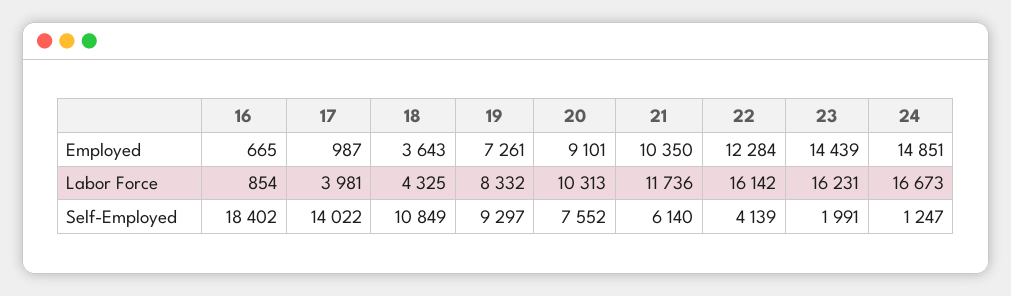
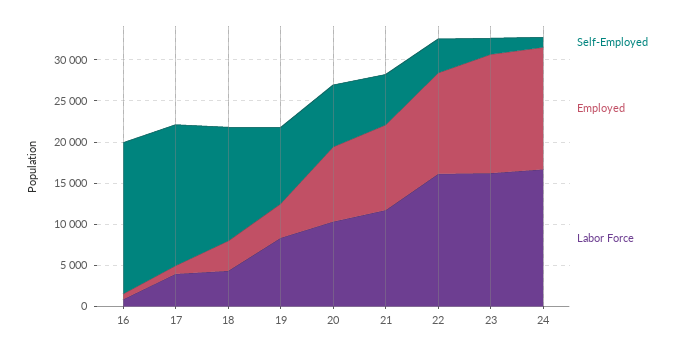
  {
    "Employed": {
      "16": 665,
      "17": 987,
      "18": 3643,
-     "19": 7261,
+     "19": 4000,
      "20": 9101,
      "21": 10350,
      "22": 12284,
      "23": 14439,
      "24": 14851
    },
    "Labor Force": {
      "16": 854,
      "17": 3981,
      "18": 4325,
      "19": 8332,
      "20": 10313,
      "21": 11736,
      "22": 16142,
      "23": 16231,
      "24": 16673
    },
    "Self-Employed": {
      "16": 18402,
-     "17": 14022,
+     "17": 17000,
-     "18": 10849,
+     "18": 14000,
      "19": 9297,
      "20": 7552,
      "21": 6140,
      "22": 4139,
      "23": 1991,
      "24": 1247
    }
  }

